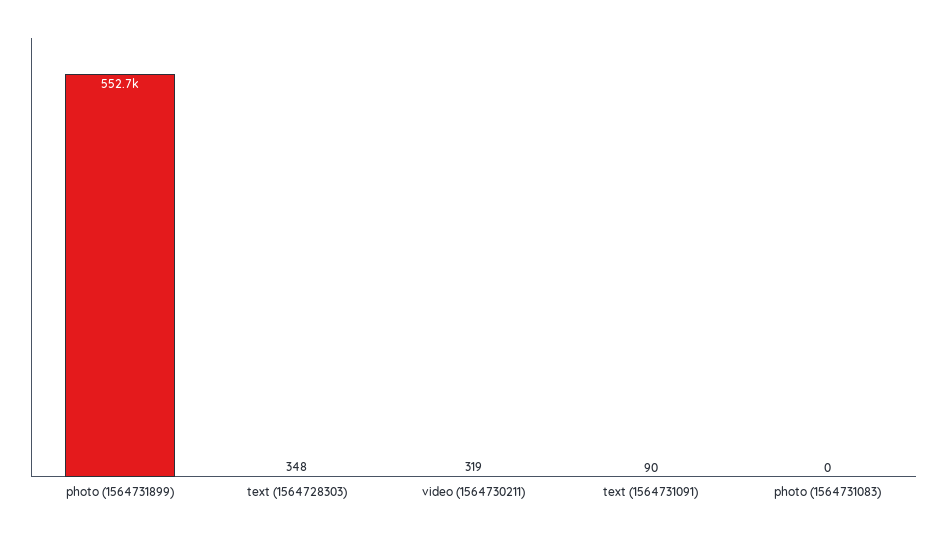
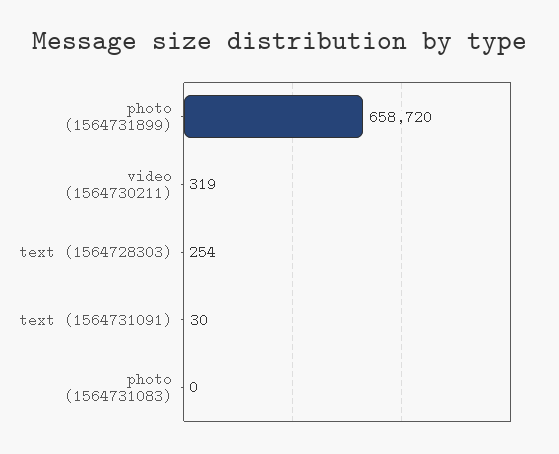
  {
-   "photo (1564731899)": 552700,
+   "photo (1564731899)": 658720,
-   "text (1564728303)": 348,
+   "text (1564728303)": 254,
    "video (1564730211)": 319,
-   "text (1564731091)": 90,
+   "text (1564731091)": 30,
    "photo (1564731083)": 0
  }

